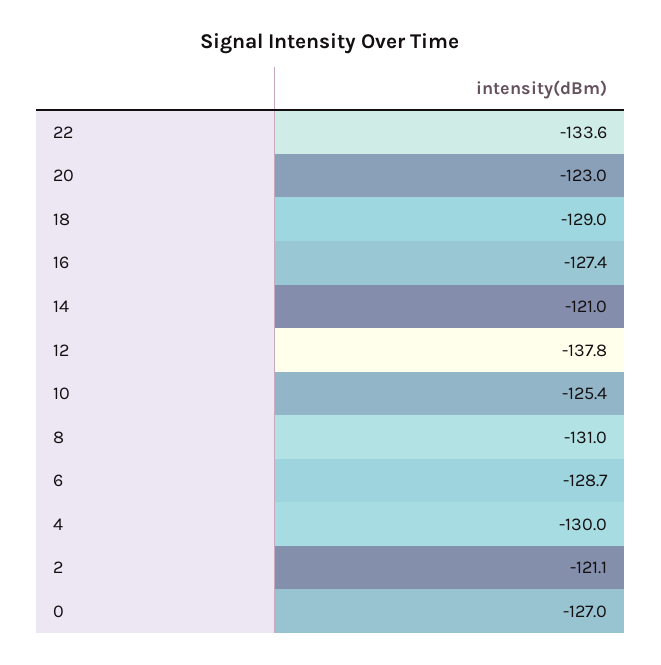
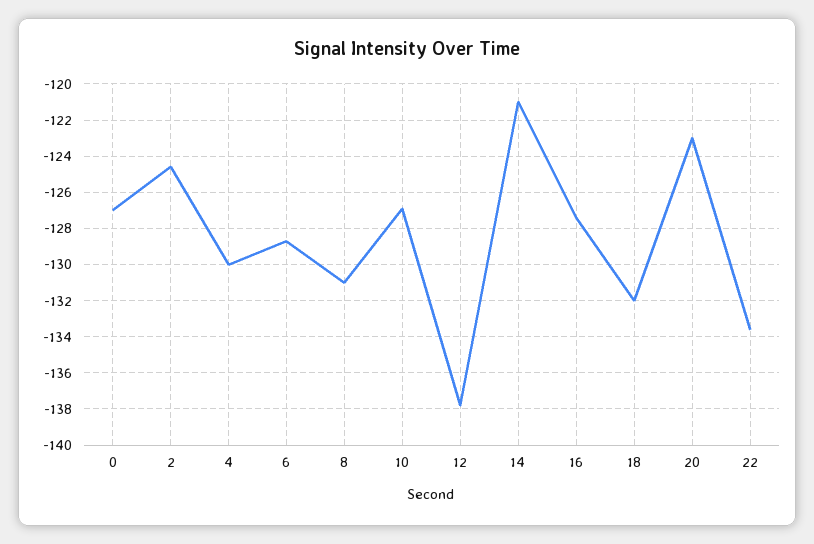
  {
    "22": -133.6,
    "20": -123,
-   "18": -129,
+   "18": -132,
    "16": -127.4,
    "14": -121,
    "12": -137.8,
-   "10": -125.4,
+   "10": -127,
    "8": -131,
    "6": -128.7,
    "4": -130,
-   "2": -121.1,
+   "2": -124.5,
    "0": -127
  }

